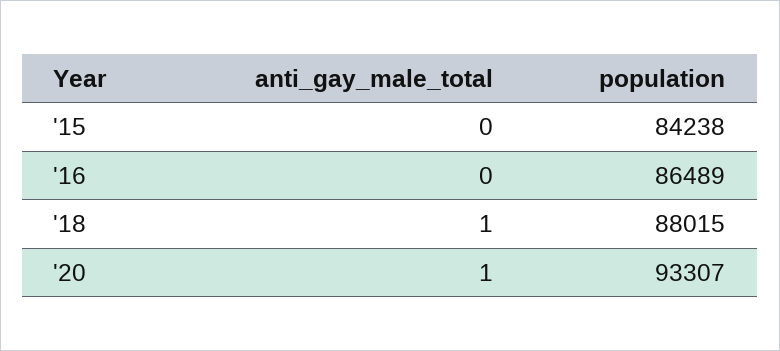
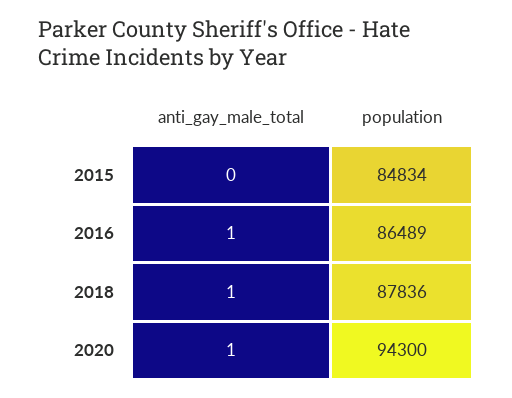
  {
    "anti_gay_male_total": {
      "'15": 0,
-     "'16": 0,
+     "'16": 1,
      "'18": 1,
      "'20": 1
    },
    "population": {
-     "'15": 84238,
+     "'15": 84834,
      "'16": 86489,
-     "'18": 88015,
+     "'18": 87836,
-     "'20": 93307
+     "'20": 94300
    }
  }

